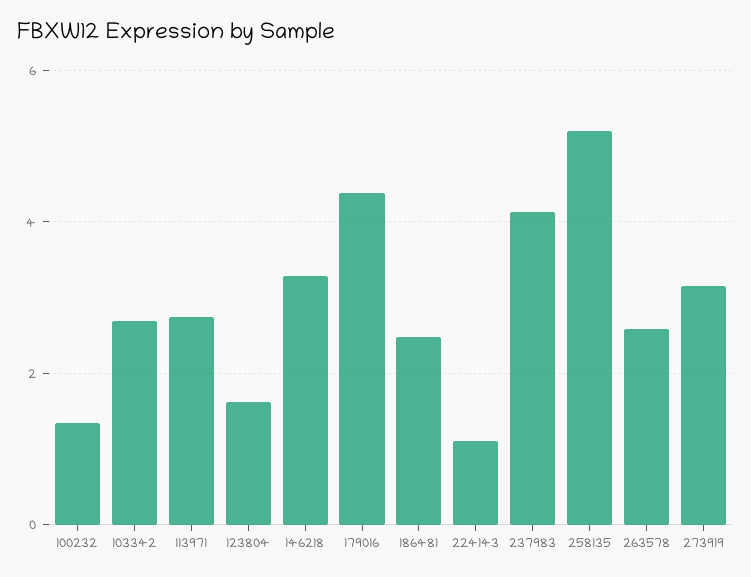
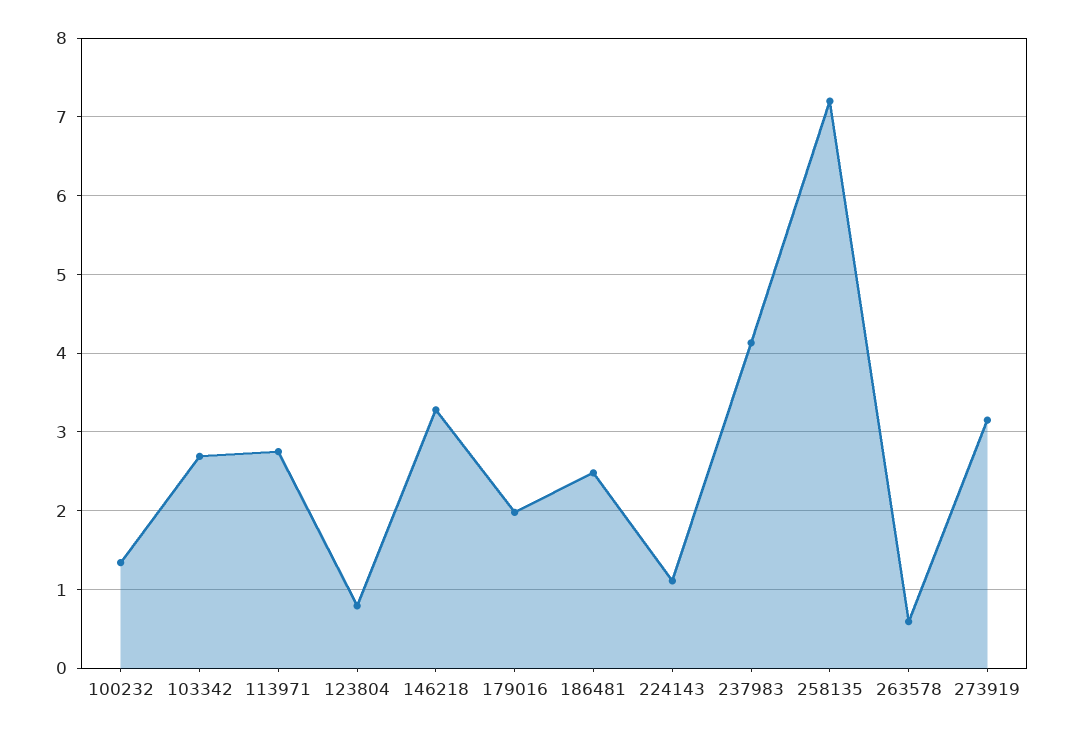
  {
    "100232": 1.3,
    "103342": 2.7,
    "113971": 2.8,
-   "123804": 1.6,
+   "123804": 0.8,
    "146218": 3.3,
-   "179016": 4.4,
+   "179016": 2,
    "186481": 2.5,
    "224143": 1.1,
    "237983": 4.1,
-   "258135": 5.2,
+   "258135": 7.2,
-   "263578": 2.6,
+   "263578": 0.6,
    "273919": 3.2
  }

